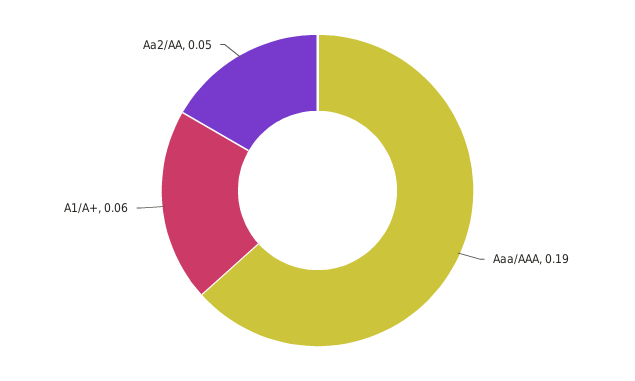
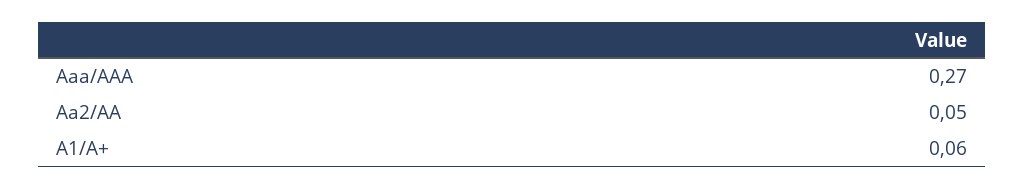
  {
-   "Aaa/AAA": 0.19,
+   "Aaa/AAA": 0.27,
    "A1/A+": 0.06,
    "Aa2/AA": 0.05
  }

